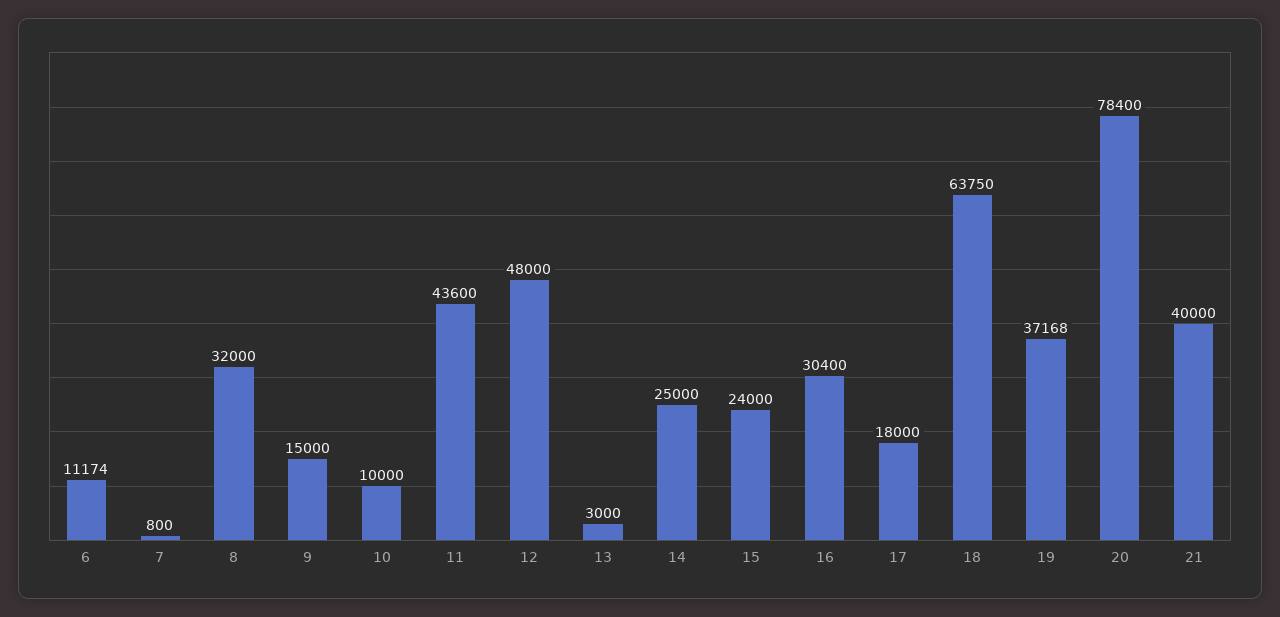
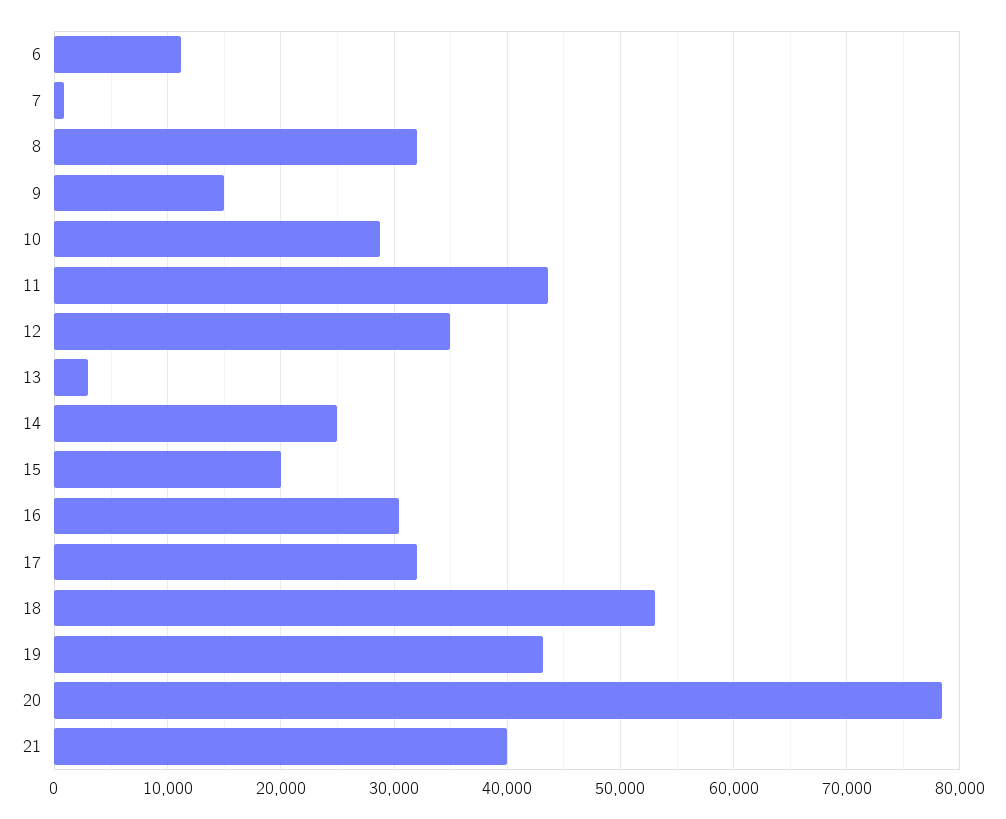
  {
    "6": 11174,
    "7": 800,
    "8": 32000,
    "9": 15000,
-   "10": 10000,
+   "10": 29000,
    "11": 43600,
-   "12": 48000,
+   "12": 35000,
    "13": 3000,
    "14": 25000,
-   "15": 24000,
+   "15": 20000,
    "16": 30400,
-   "17": 18000,
+   "17": 32000,
-   "18": 63750,
+   "18": 53000,
-   "19": 37168,
+   "19": 43000,
    "20": 78400,
    "21": 40000
  }

